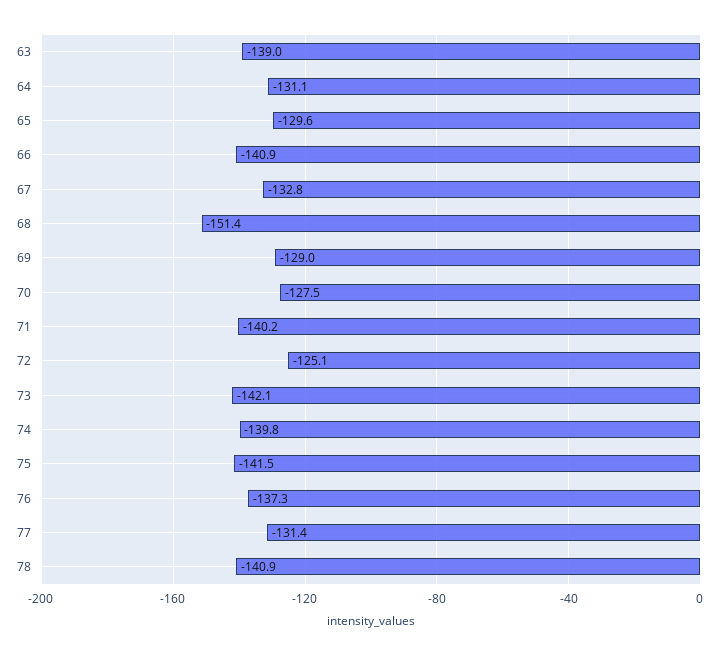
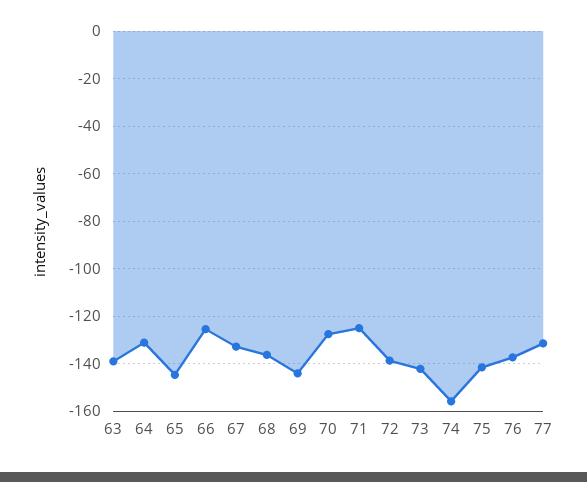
  {
    "63": -139,
    "64": -131.1,
-   "65": -129.6,
+   "65": -145,
-   "66": -140.9,
+   "66": -125,
    "67": -132.8,
-   "68": -151.4,
+   "68": -135,
-   "69": -129,
+   "69": -145,
    "70": -127.5,
-   "71": -140.2,
+   "71": -125,
-   "72": -125.1,
+   "72": -140,
    "73": -142.1,
-   "74": -139.8,
+   "74": -155,
    "75": -141.5,
    "76": -137.3,
-   "77": -131.4,
+   "77": -131.4
-   "78": -140.9
  }

